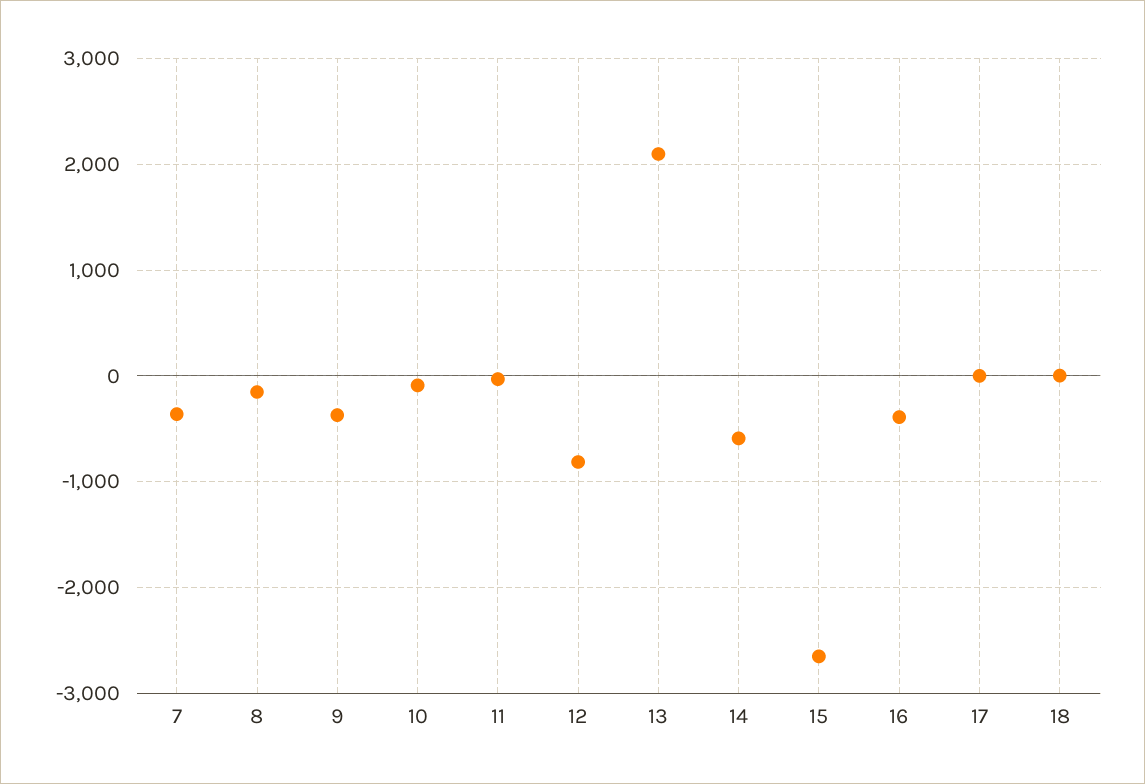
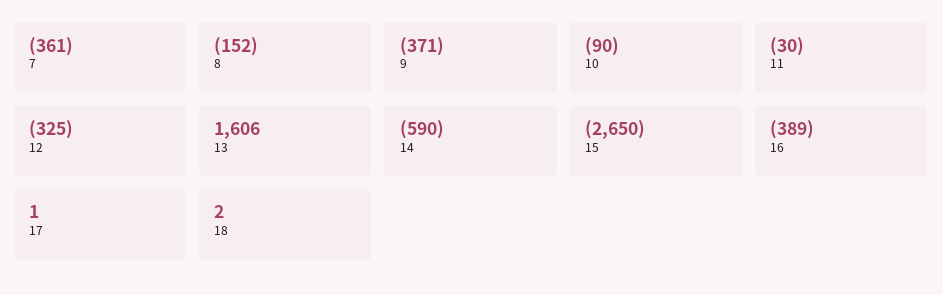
  {
    "7": -361,
    "8": -152,
    "9": -371,
    "10": -90,
    "11": -30,
-   "12": -800,
+   "12": -325,
-   "13": 2100,
+   "13": 1606,
    "14": -590,
    "15": -2650,
    "16": -389,
    "17": 1,
    "18": 2
  }

